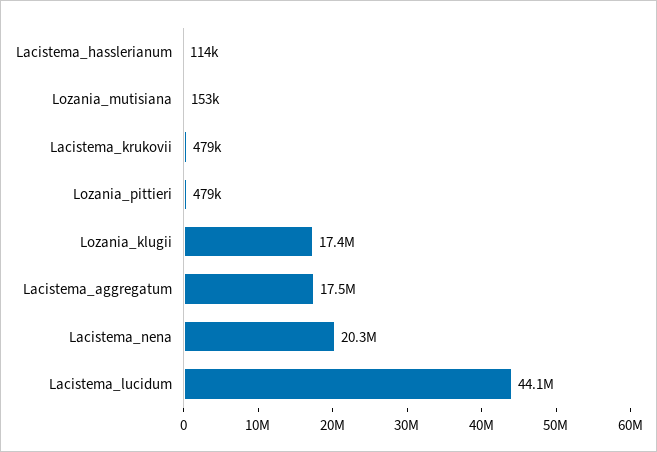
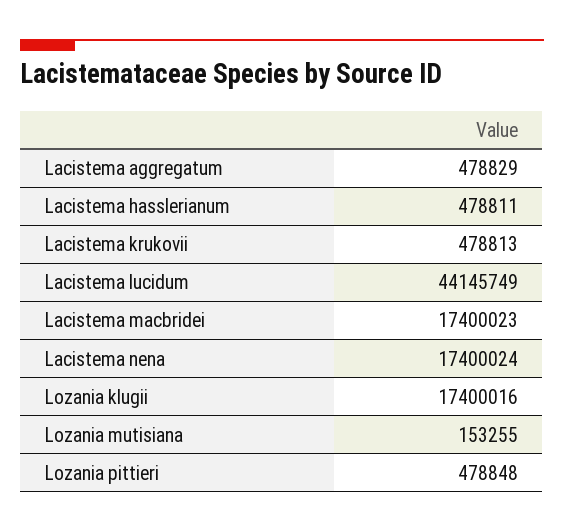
  {
-   "Lacistema_hasslerianum": 114000,
+   "Lacistema_hasslerianum": 478811,
    "Lozania_mutisiana": 153255,
    "Lacistema_krukovii": 478813,
    "Lozania_pittieri": 478848,
    "Lozania_klugii": 17400016,
-   "Lacistema_aggregatum": 17500000,
+   "Lacistema_aggregatum": 478829,
-   "Lacistema_nena": 20300000,
+   "Lacistema_nena": 17400024,
-   "Lacistema_lucidum": 44145749
+   "Lacistema_lucidum": 44145749,
+   "Lacistema macbridei": 17400023
  }

